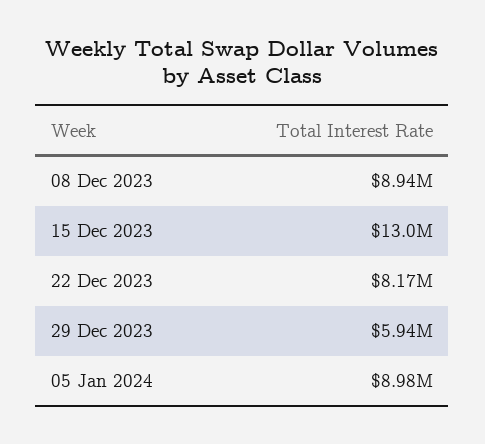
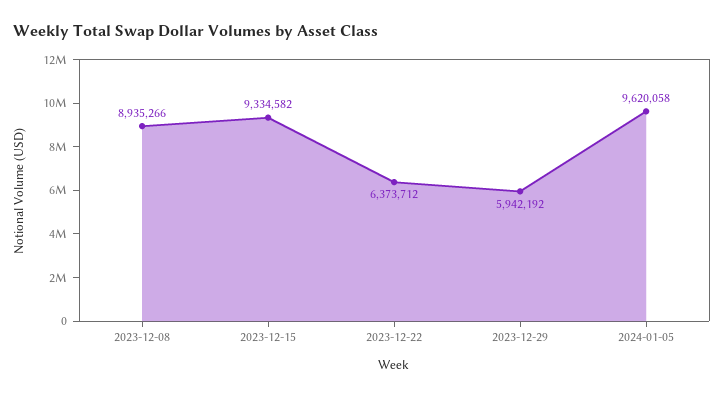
  {
    "08 Dec 2023": 8935266,
-   "15 Dec 2023": 13000000,
+   "15 Dec 2023": 9334582,
-   "22 Dec 2023": 8170000,
+   "22 Dec 2023": 6373712,
    "29 Dec 2023": 5942192,
-   "05 Jan 2024": 8980000
+   "05 Jan 2024": 9620058
  }

